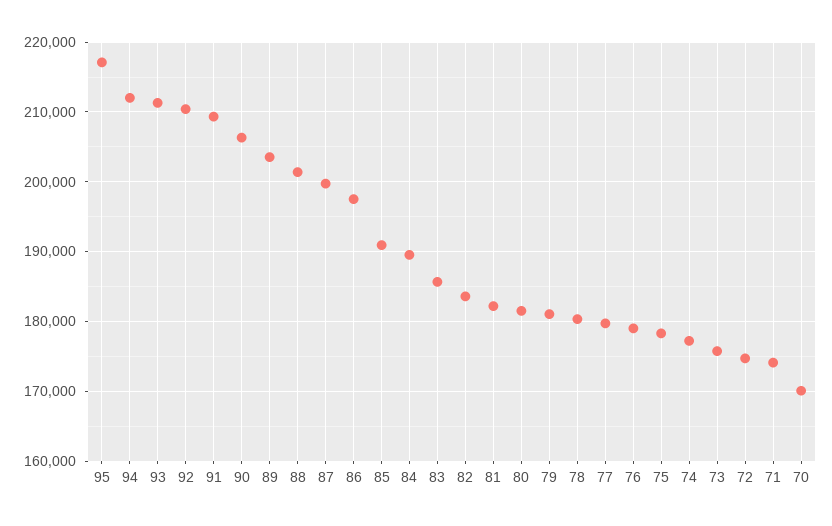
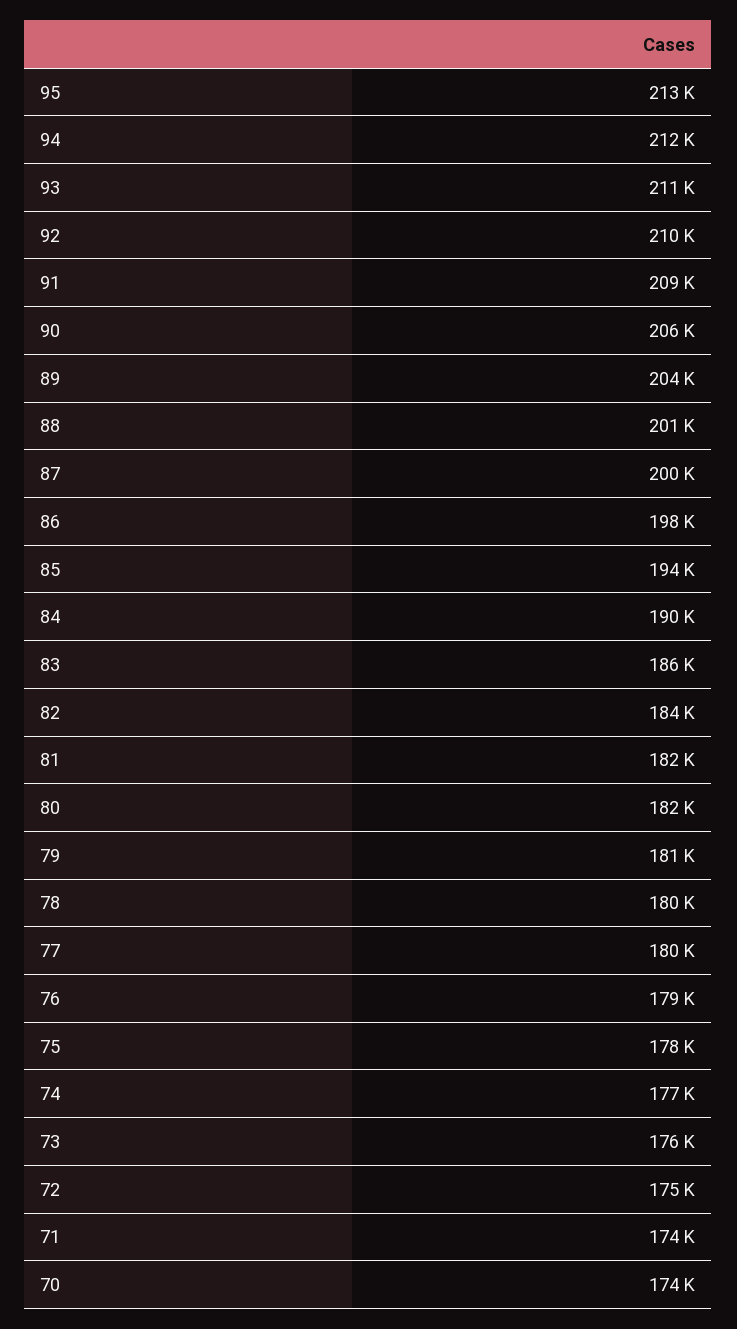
  {
-   "95": 217000,
+   "95": 213000,
    "94": 212000,
    "93": 211000,
    "92": 210000,
    "91": 209000,
    "90": 206000,
    "89": 204000,
    "88": 201000,
    "87": 200000,
    "86": 198000,
-   "85": 191000,
+   "85": 194000,
    "84": 190000,
    "83": 186000,
    "82": 184000,
    "81": 182000,
    "80": 182000,
    "79": 181000,
    "78": 180000,
    "77": 180000,
    "76": 179000,
    "75": 178000,
    "74": 177000,
    "73": 176000,
    "72": 175000,
    "71": 174000,
-   "70": 170000
+   "70": 174000
  }

